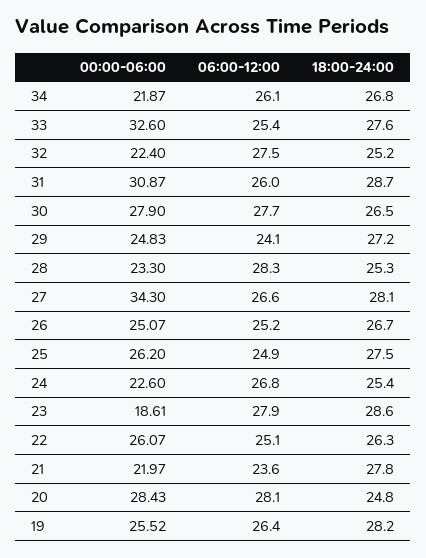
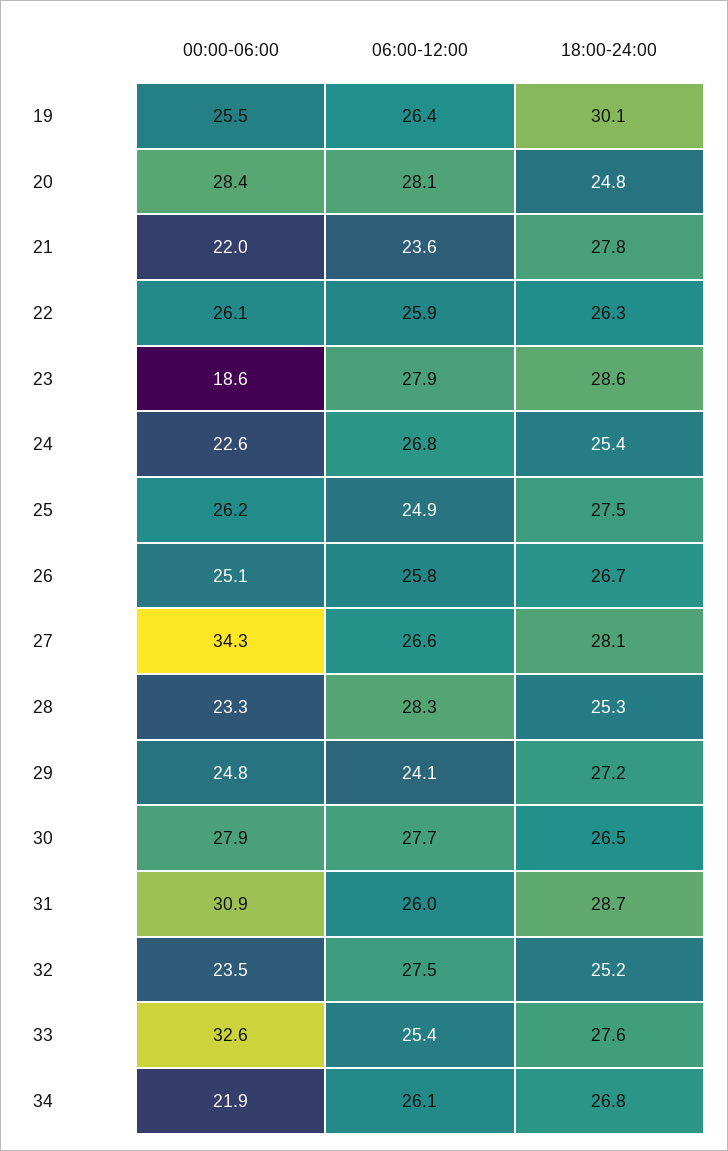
  {
    "00:00-06:00": {
      "34": 21.87,
      "33": 32.6,
-     "32": 22.4,
+     "32": 23.5,
      "31": 30.87,
      "30": 27.9,
      "29": 24.83,
      "28": 23.3,
      "27": 34.3,
      "26": 25.07,
      "25": 26.2,
      "24": 22.6,
      "23": 18.61,
      "22": 26.07,
      "21": 21.97,
      "20": 28.43,
      "19": 25.52
    },
    "06:00-12:00": {
      "34": 26.1,
      "33": 25.4,
      "32": 27.5,
      "31": 26,
      "30": 27.7,
      "29": 24.1,
      "28": 28.3,
      "27": 26.6,
-     "26": 25.2,
+     "26": 25.8,
      "25": 24.9,
      "24": 26.8,
      "23": 27.9,
-     "22": 25.1,
+     "22": 25.9,
      "21": 23.6,
      "20": 28.1,
      "19": 26.4
    },
    "18:00-24:00": {
      "34": 26.8,
      "33": 27.6,
      "32": 25.2,
      "31": 28.7,
      "30": 26.5,
      "29": 27.2,
      "28": 25.3,
      "27": 28.1,
      "26": 26.7,
      "25": 27.5,
      "24": 25.4,
      "23": 28.6,
      "22": 26.3,
      "21": 27.8,
      "20": 24.8,
-     "19": 28.2
+     "19": 30.1
    }
  }

